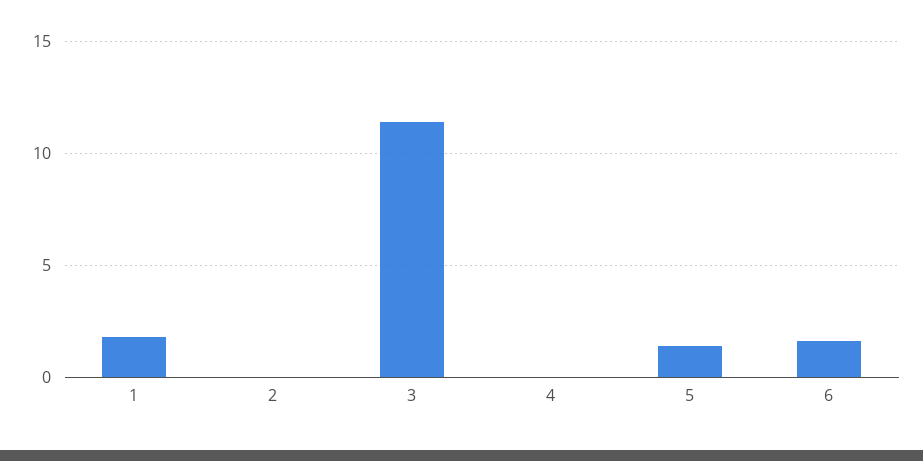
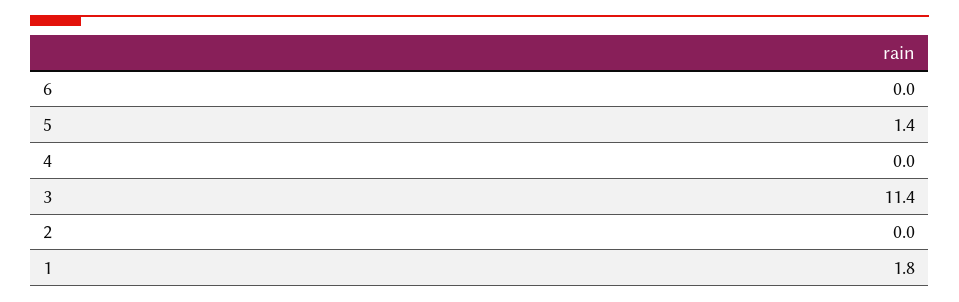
  {
    "1": 1.8,
    "2": 0,
    "3": 11.4,
    "4": 0,
    "5": 1.4,
-   "6": 1.5
+   "6": 0
  }

